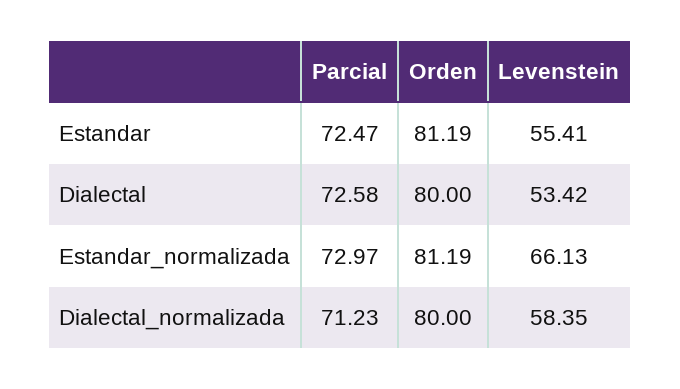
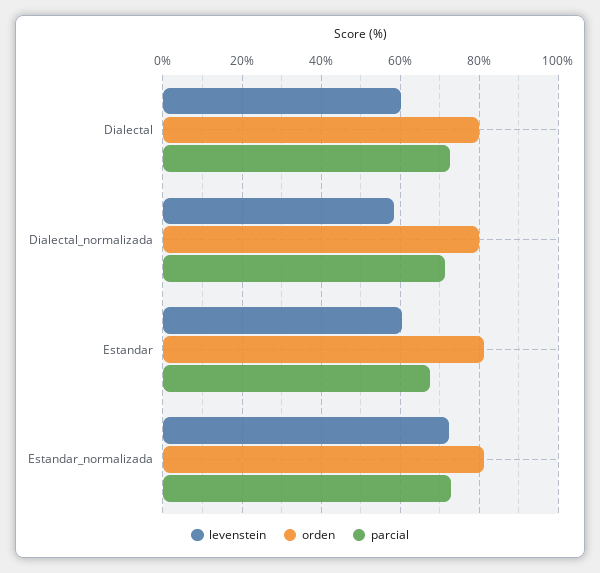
  {
    "Parcial": {
-     "Estandar": 72.47,
+     "Estandar": 68,
      "Dialectal": 72.58,
      "Estandar_normalizada": 72.97,
      "Dialectal_normalizada": 71.23
    },
    "Orden": {
      "Estandar": 81.19,
      "Dialectal": 80,
      "Estandar_normalizada": 81.19,
      "Dialectal_normalizada": 80
    },
    "Levenstein": {
-     "Estandar": 55.41,
+     "Estandar": 60,
-     "Dialectal": 53.42,
+     "Dialectal": 60,
-     "Estandar_normalizada": 66.13,
+     "Estandar_normalizada": 72,
      "Dialectal_normalizada": 58.35
    }
  }

